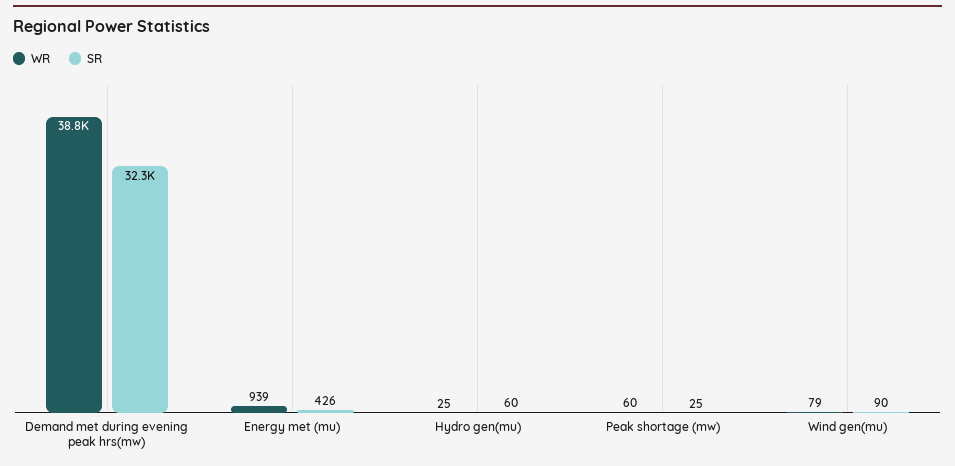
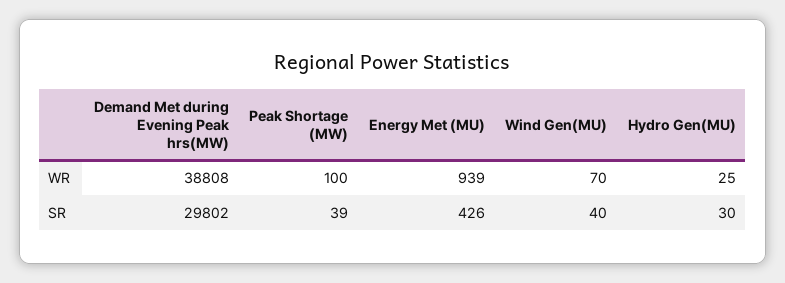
  {
    "WR": {
      "Demand met during evening peak hrs(mw)": 38808,
      "Energy met (mu)": 939,
      "Hydro gen(mu)": 25,
-     "Peak shortage (mw)": 60,
+     "Peak shortage (mw)": 100,
-     "Wind gen(mu)": 79
+     "Wind gen(mu)": 70
    },
    "SR": {
-     "Demand met during evening peak hrs(mw)": 32300,
+     "Demand met during evening peak hrs(mw)": 29802,
      "Energy met (mu)": 426,
-     "Hydro gen(mu)": 60,
+     "Hydro gen(mu)": 30,
-     "Peak shortage (mw)": 25,
+     "Peak shortage (mw)": 39,
-     "Wind gen(mu)": 90
+     "Wind gen(mu)": 40
    }
  }

